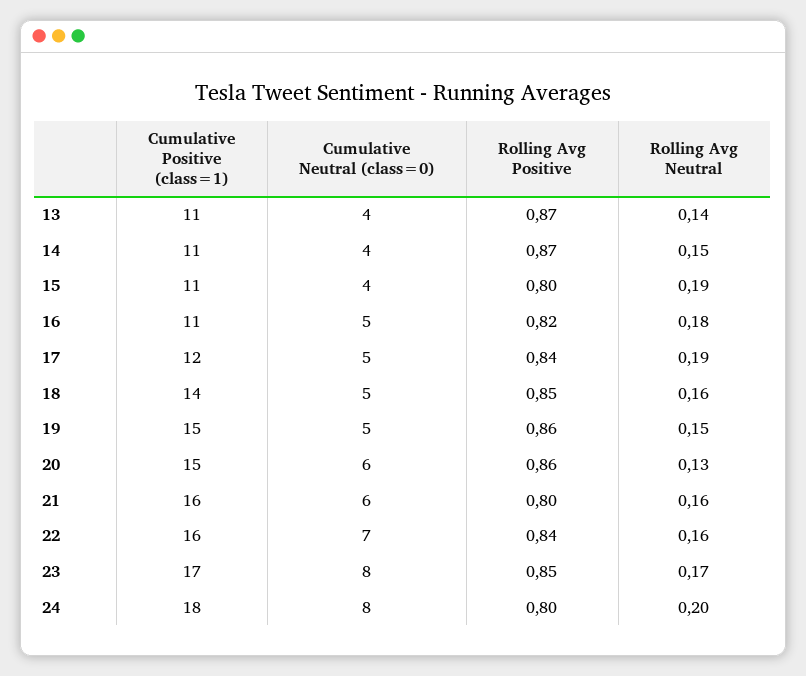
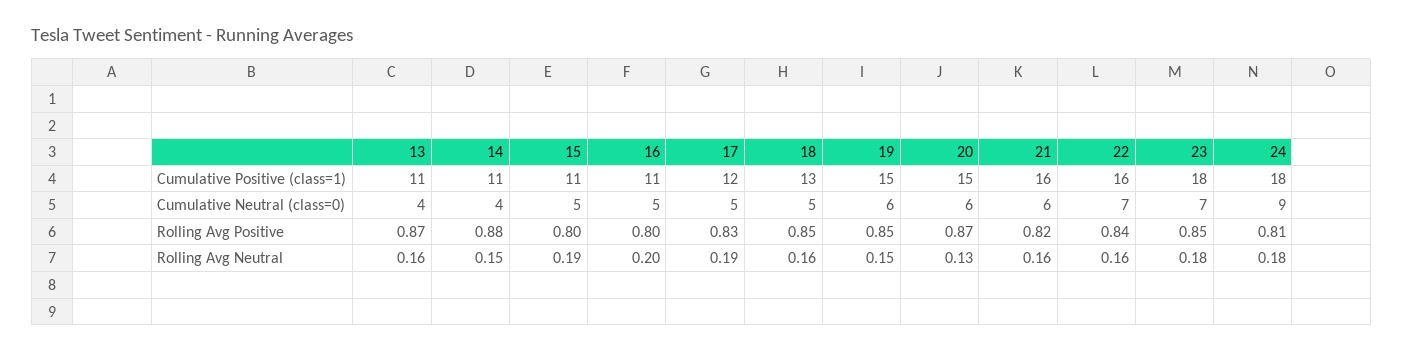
  {
    "Cumulative Positive (class=1)": {
      "13": 11,
      "14": 11,
      "15": 11,
      "16": 11,
      "17": 12,
-     "18": 14,
+     "18": 13,
      "19": 15,
      "20": 15,
      "21": 16,
      "22": 16,
-     "23": 17,
+     "23": 18,
      "24": 18
    },
    "Cumulative Neutral (class=0)": {
      "13": 4,
      "14": 4,
-     "15": 4,
+     "15": 5,
      "16": 5,
      "17": 5,
      "18": 5,
-     "19": 5,
+     "19": 6,
      "20": 6,
      "21": 6,
      "22": 7,
-     "23": 8,
+     "23": 7,
-     "24": 8
+     "24": 9
    },
    "Rolling Avg Positive": {
      "13": 0.87,
-     "14": 0.87,
+     "14": 0.88,
      "15": 0.8,
-     "16": 0.82,
+     "16": 0.8,
-     "17": 0.84,
+     "17": 0.83,
      "18": 0.85,
-     "19": 0.86,
+     "19": 0.85,
-     "20": 0.86,
+     "20": 0.87,
-     "21": 0.8,
+     "21": 0.82,
      "22": 0.84,
      "23": 0.85,
-     "24": 0.8
+     "24": 0.81
    },
    "Rolling Avg Neutral": {
-     "13": 0.14,
+     "13": 0.16,
      "14": 0.15,
      "15": 0.19,
-     "16": 0.18,
+     "16": 0.2,
      "17": 0.19,
      "18": 0.16,
      "19": 0.15,
      "20": 0.13,
      "21": 0.16,
      "22": 0.16,
-     "23": 0.17,
+     "23": 0.18,
-     "24": 0.2
+     "24": 0.18
    }
  }

